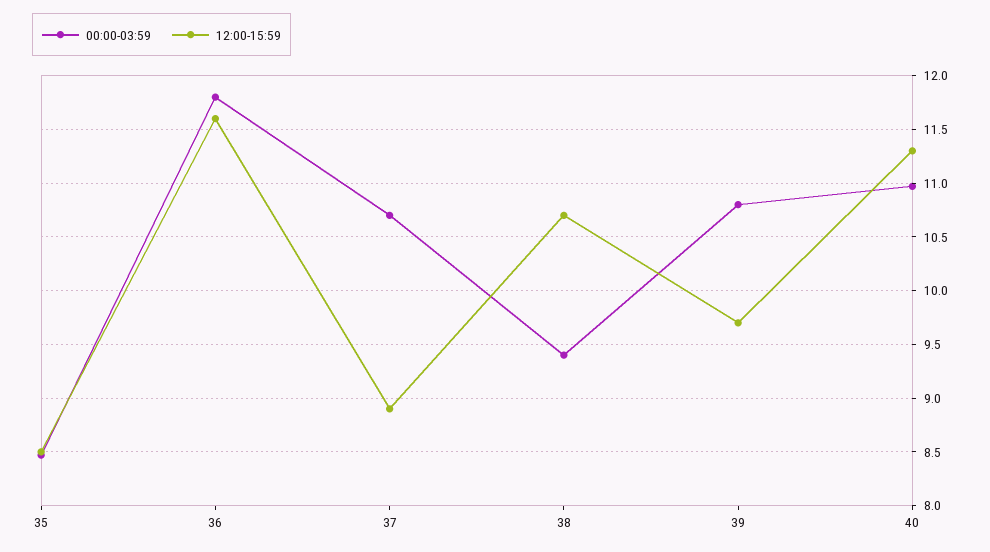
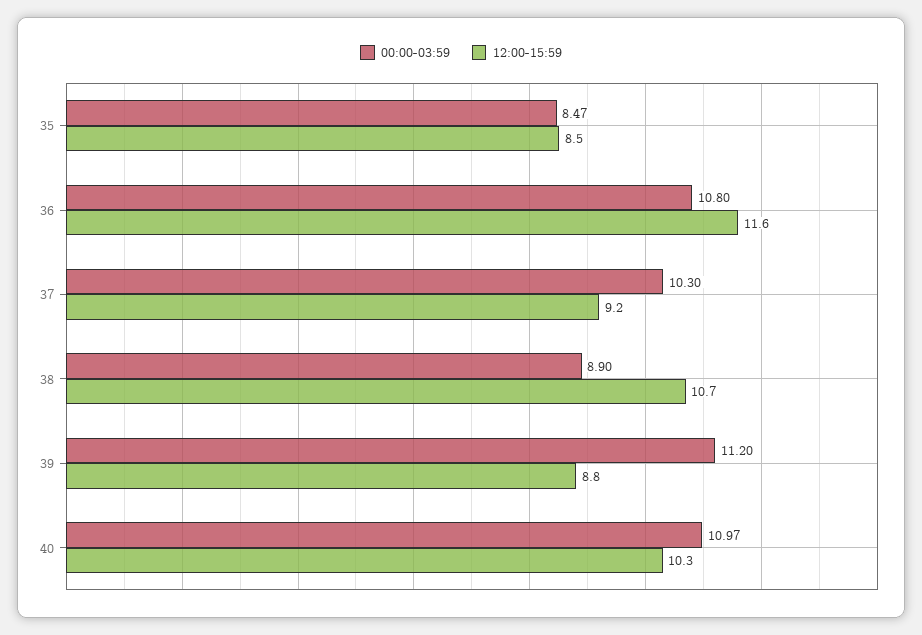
  {
    "00:00-03:59": {
      "35": 8.47,
-     "36": 11.8,
+     "36": 10.8,
-     "37": 10.7,
+     "37": 10.3,
-     "38": 9.4,
+     "38": 8.9,
-     "39": 10.8,
+     "39": 11.2,
      "40": 10.97
    },
    "12:00-15:59": {
      "35": 8.5,
      "36": 11.6,
-     "37": 8.9,
+     "37": 9.2,
      "38": 10.7,
-     "39": 9.7,
+     "39": 8.8,
-     "40": 11.3
+     "40": 10.3
    }
  }

